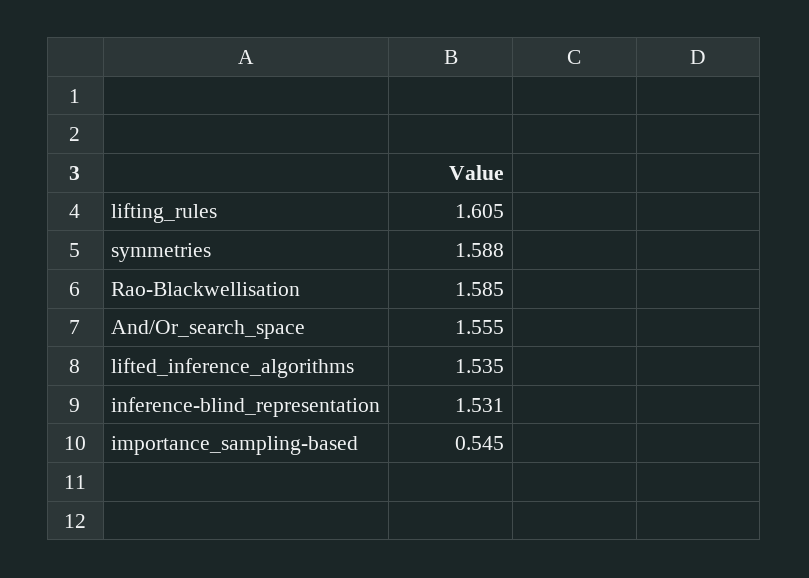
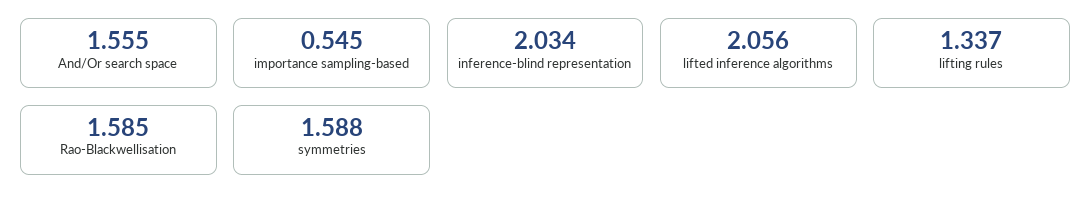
  {
-   "lifting_rules": 1.605,
+   "lifting_rules": 1.337,
    "symmetries": 1.588,
    "Rao-Blackwellisation": 1.585,
    "And/Or_search_space": 1.555,
-   "lifted_inference_algorithms": 1.535,
+   "lifted_inference_algorithms": 2.056,
-   "inference-blind_representation": 1.531,
+   "inference-blind_representation": 2.034,
    "importance_sampling-based": 0.545
  }

